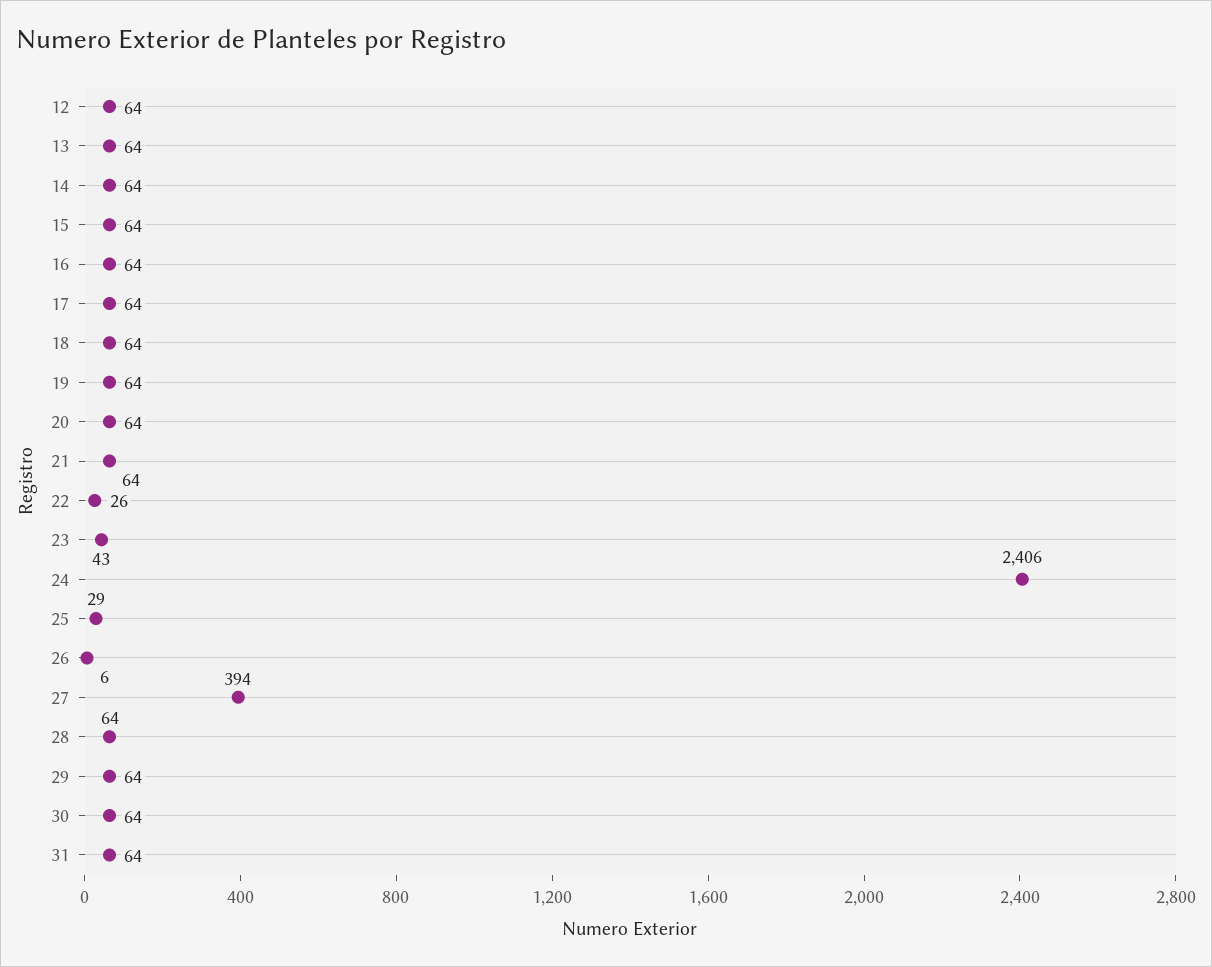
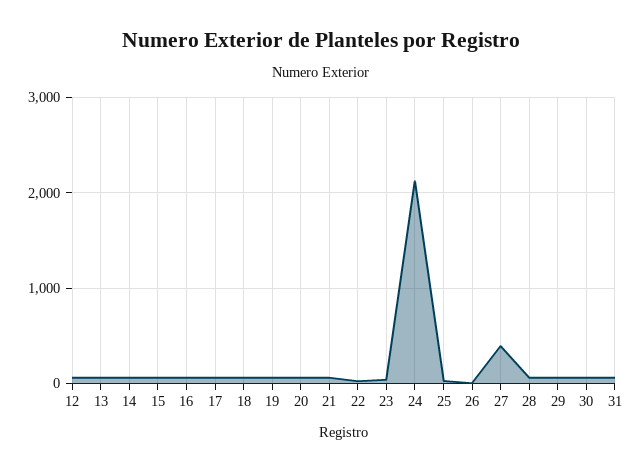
  {
    "12": 64,
    "13": 64,
    "14": 64,
    "15": 64,
    "16": 64,
    "17": 64,
    "18": 64,
    "19": 64,
    "20": 64,
    "21": 64,
    "22": 26,
    "23": 43,
-   "24": 2406,
+   "24": 2100,
    "25": 29,
    "26": 6,
    "27": 394,
    "28": 64,
    "29": 64,
    "30": 64,
    "31": 64
  }

